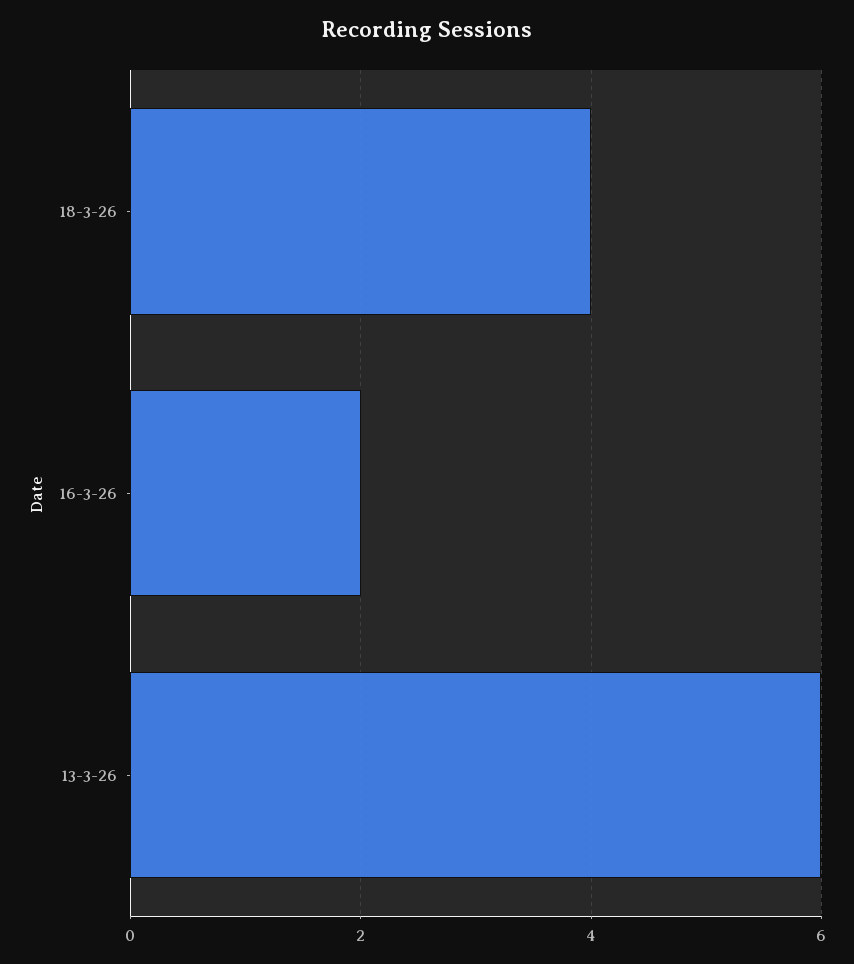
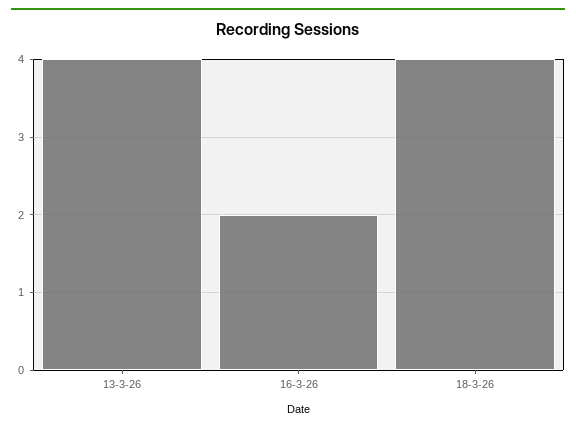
  {
    "18-3-26": 4,
    "16-3-26": 2,
-   "13-3-26": 6
+   "13-3-26": 4
  }

